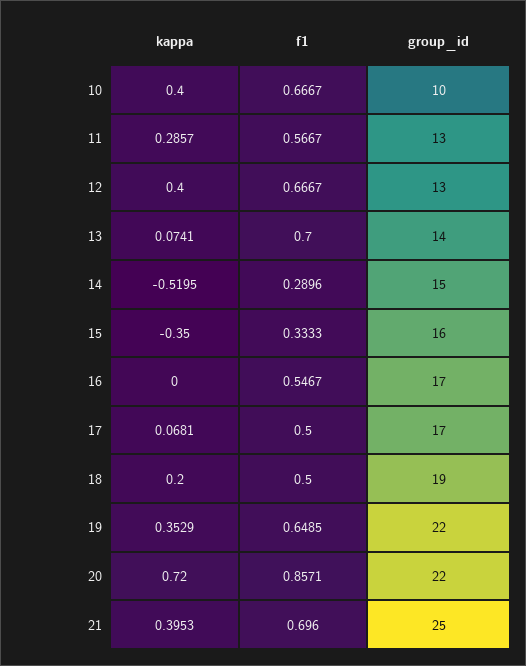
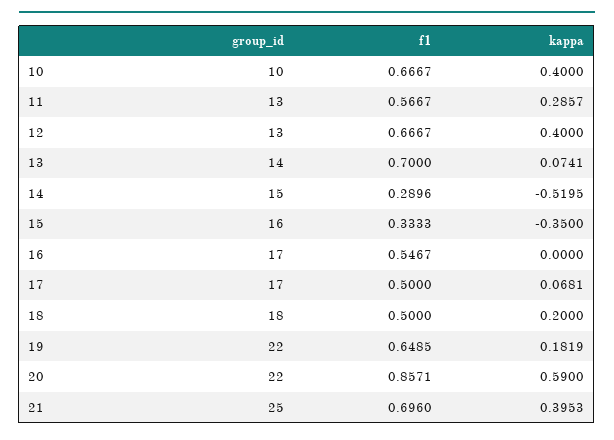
  {
    "kappa": {
      "10": 0.4,
      "11": 0.2857,
      "12": 0.4,
      "13": 0.0741,
      "14": -0.5195,
      "15": -0.35,
      "16": 0,
      "17": 0.0681,
      "18": 0.2,
-     "19": 0.3529,
+     "19": 0.1819,
-     "20": 0.72,
+     "20": 0.59,
      "21": 0.3953
    },
    "f1": {
      "10": 0.6667,
      "11": 0.5667,
      "12": 0.6667,
      "13": 0.7,
      "14": 0.2896,
      "15": 0.3333,
      "16": 0.5467,
      "17": 0.5,
      "18": 0.5,
      "19": 0.6485,
      "20": 0.8571,
      "21": 0.696
    },
    "group_id": {
      "10": 10,
      "11": 13,
      "12": 13,
      "13": 14,
      "14": 15,
      "15": 16,
      "16": 17,
      "17": 17,
-     "18": 19,
+     "18": 18,
      "19": 22,
      "20": 22,
      "21": 25
    }
  }

